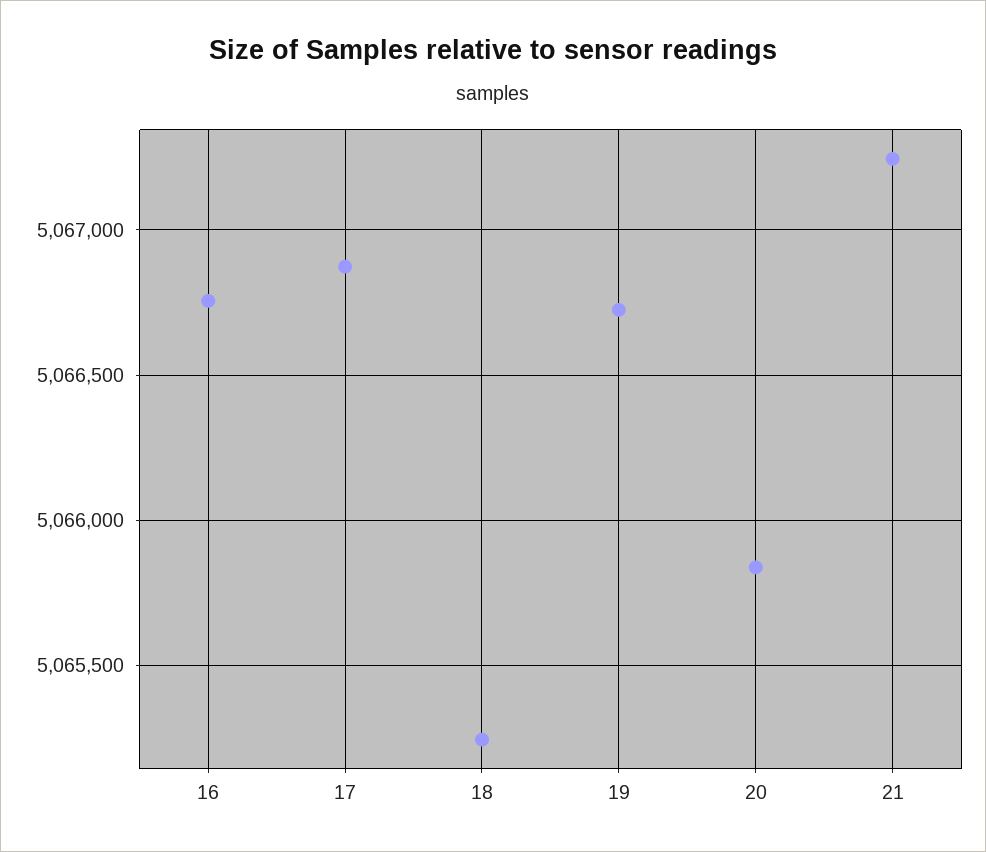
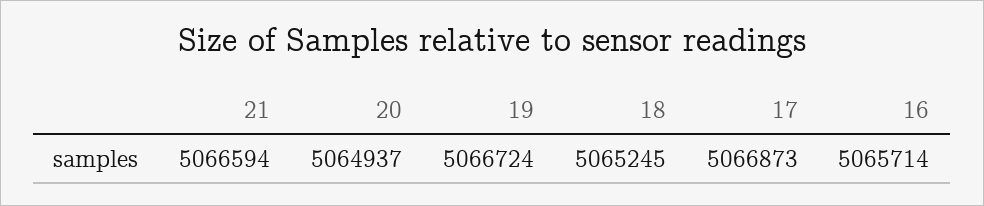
  {
-   "16": 5066750,
+   "16": 5065714,
    "17": 5066873,
    "18": 5065245,
    "19": 5066724,
-   "20": 5065850,
+   "20": 5064937,
-   "21": 5067250
+   "21": 5066594
  }

